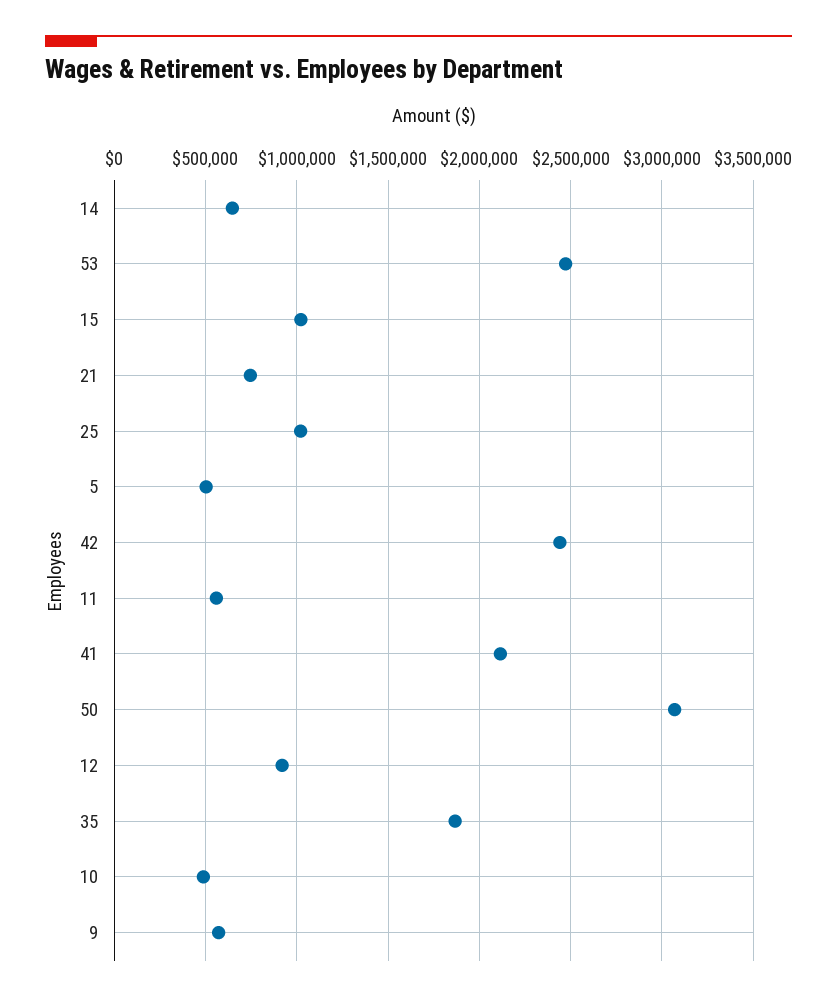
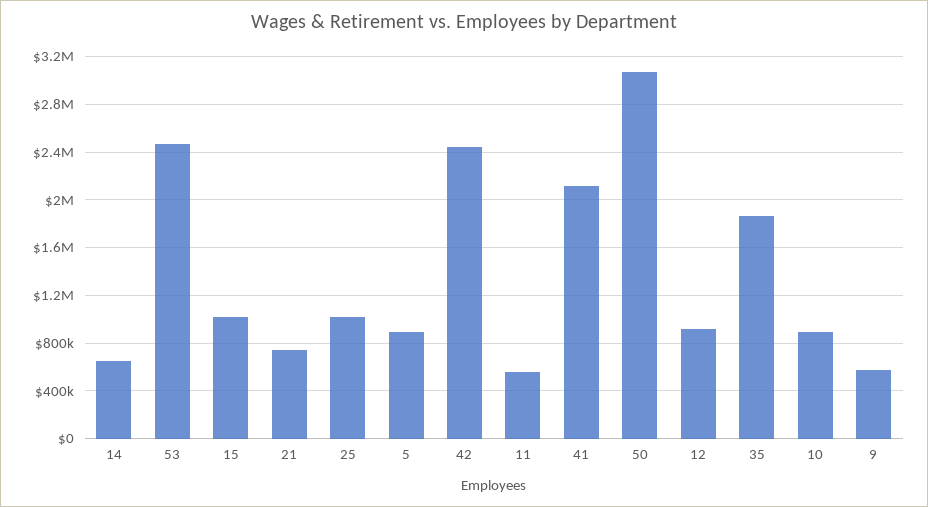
  {
    "14": 650000,
    "53": 2450000,
    "15": 1000000,
    "21": 750000,
    "25": 1000000,
-   "5": 500000,
+   "5": 900000,
    "42": 2450000,
    "11": 550000,
    "41": 2100000,
    "50": 3050000,
    "12": 900000,
    "35": 1850000,
-   "10": 500000,
+   "10": 900000,
    "9": 550000
  }

